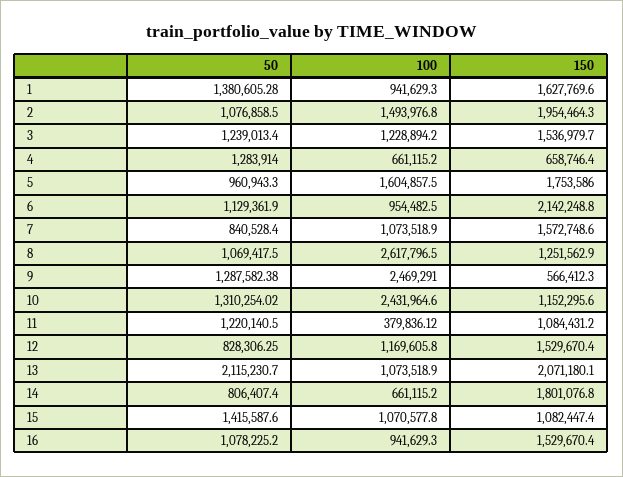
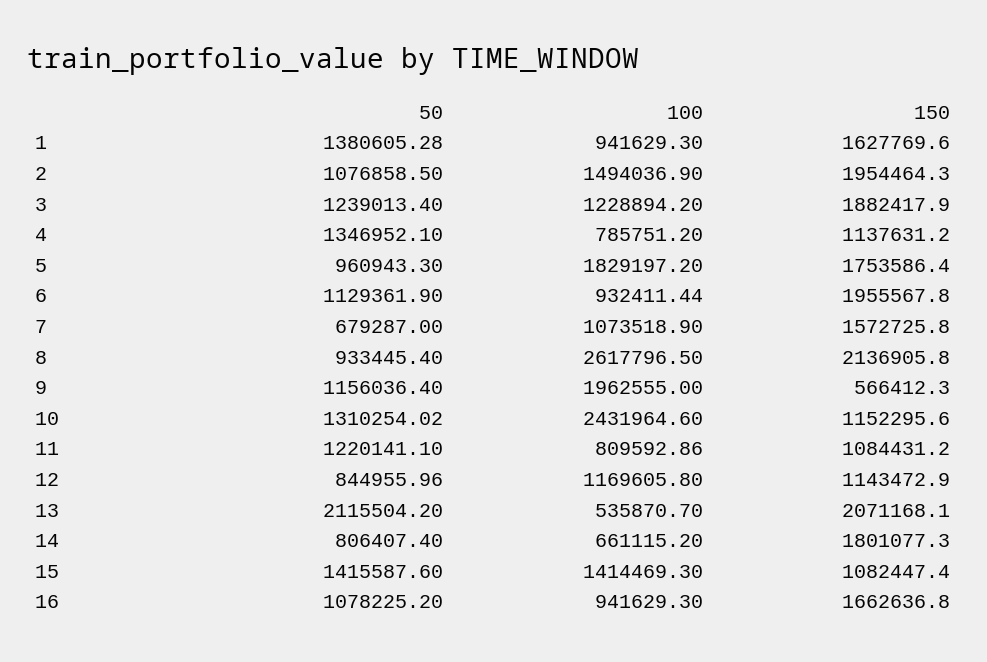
  {
    "50": {
      "1": 1380605.28,
      "2": 1076858.5,
      "3": 1239013.4,
-     "4": 1283914,
+     "4": 1346952.1,
      "5": 960943.3,
      "6": 1129361.9,
-     "7": 840528.4,
+     "7": 679287,
-     "8": 1069417.5,
+     "8": 933445.4,
-     "9": 1287582.38,
+     "9": 1156036.4,
      "10": 1310254.02,
-     "11": 1220140.5,
+     "11": 1220141.1,
-     "12": 828306.25,
+     "12": 844955.96,
-     "13": 2115230.7,
+     "13": 2115504.2,
      "14": 806407.4,
      "15": 1415587.6,
      "16": 1078225.2
    },
    "100": {
      "1": 941629.3,
-     "2": 1493976.8,
+     "2": 1494036.9,
      "3": 1228894.2,
-     "4": 661115.2,
+     "4": 785751.2,
-     "5": 1604857.5,
+     "5": 1829197.2,
-     "6": 954482.5,
+     "6": 932411.44,
      "7": 1073518.9,
      "8": 2617796.5,
-     "9": 2469291,
+     "9": 1962555,
      "10": 2431964.6,
-     "11": 379836.12,
+     "11": 809592.86,
      "12": 1169605.8,
-     "13": 1073518.9,
+     "13": 535870.7,
      "14": 661115.2,
-     "15": 1070577.8,
+     "15": 1414469.3,
      "16": 941629.3
    },
    "150": {
      "1": 1627769.6,
      "2": 1954464.3,
-     "3": 1536979.7,
+     "3": 1882417.9,
-     "4": 658746.4,
+     "4": 1137631.2,
-     "5": 1753586,
+     "5": 1753586.4,
-     "6": 2142248.8,
+     "6": 1955567.8,
-     "7": 1572748.6,
+     "7": 1572725.8,
-     "8": 1251562.9,
+     "8": 2136905.8,
      "9": 566412.3,
      "10": 1152295.6,
      "11": 1084431.2,
-     "12": 1529670.4,
+     "12": 1143472.9,
-     "13": 2071180.1,
+     "13": 2071168.1,
-     "14": 1801076.8,
+     "14": 1801077.3,
      "15": 1082447.4,
-     "16": 1529670.4
+     "16": 1662636.8
    }
  }

